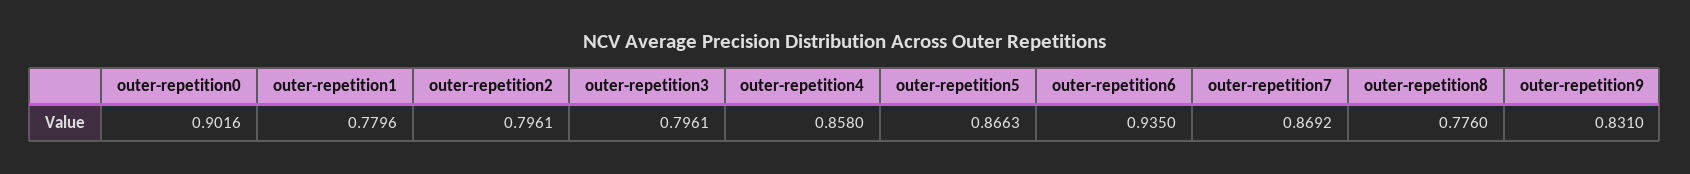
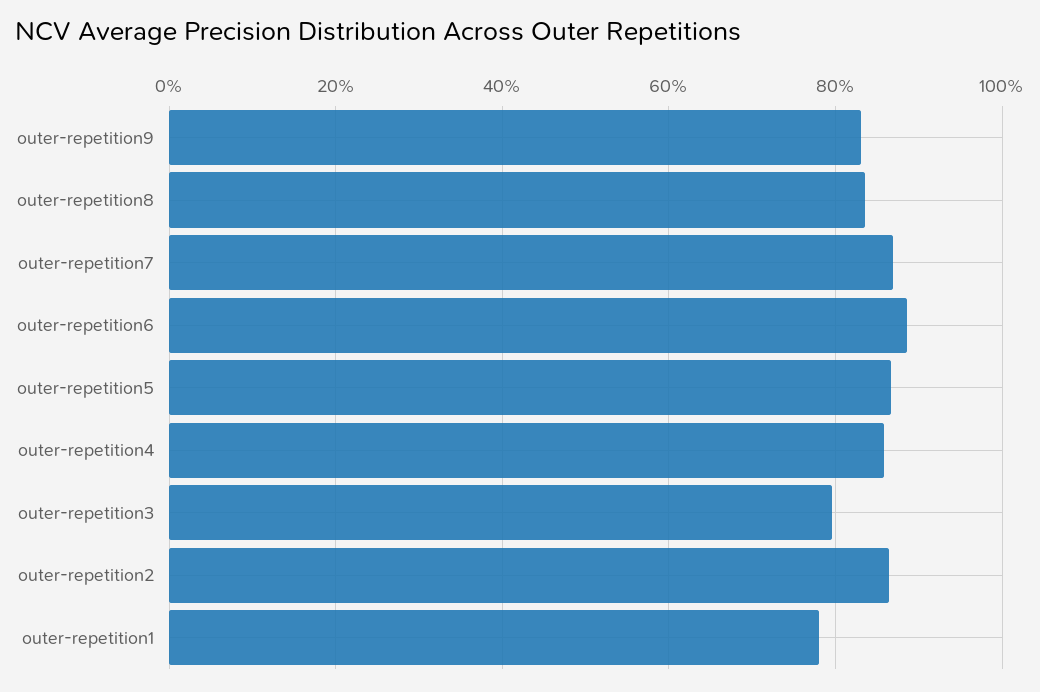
  {
-   "outer-repetition0": 0.9016,
    "outer-repetition1": 0.7796,
-   "outer-repetition2": 0.7961,
+   "outer-repetition2": 0.86,
    "outer-repetition3": 0.7961,
    "outer-repetition4": 0.858,
    "outer-repetition5": 0.8663,
-   "outer-repetition6": 0.935,
+   "outer-repetition6": 0.88,
    "outer-repetition7": 0.8692,
-   "outer-repetition8": 0.776,
+   "outer-repetition8": 0.84,
    "outer-repetition9": 0.831
  }

